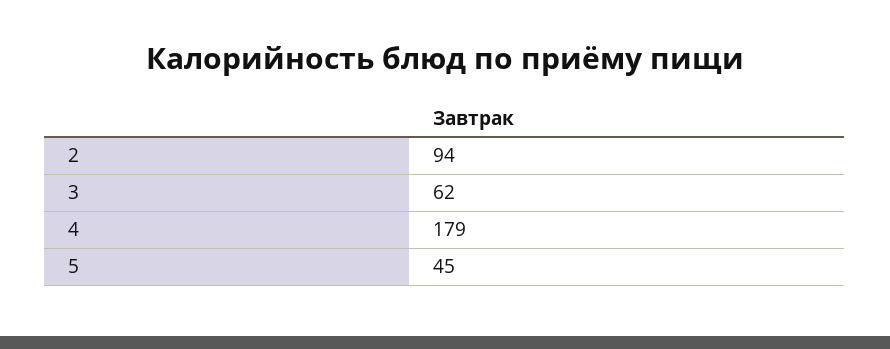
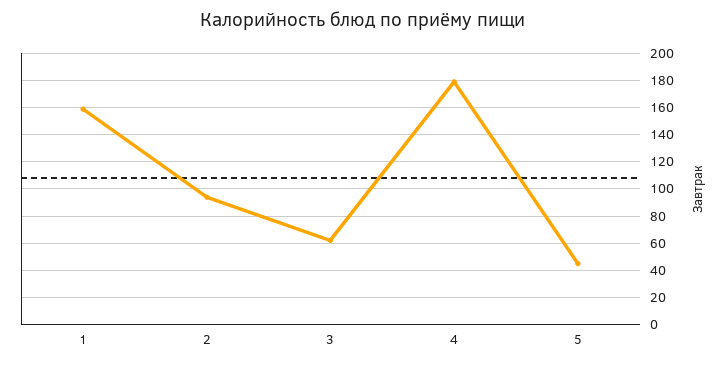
  {
    "2": 94,
    "3": 62,
    "4": 179,
-   "5": 45
+   "5": 45,
+   "1": 160
  }

